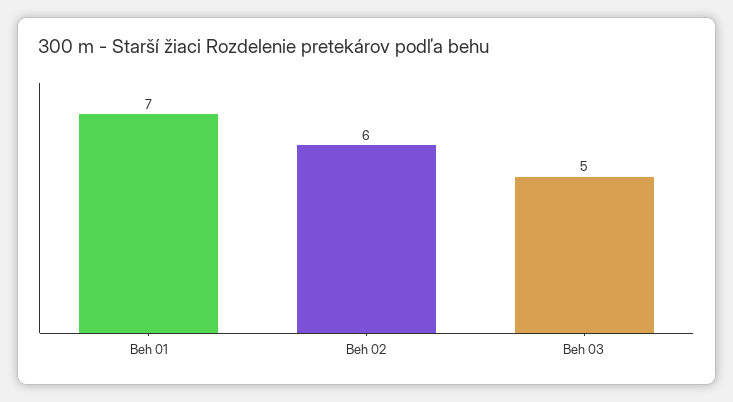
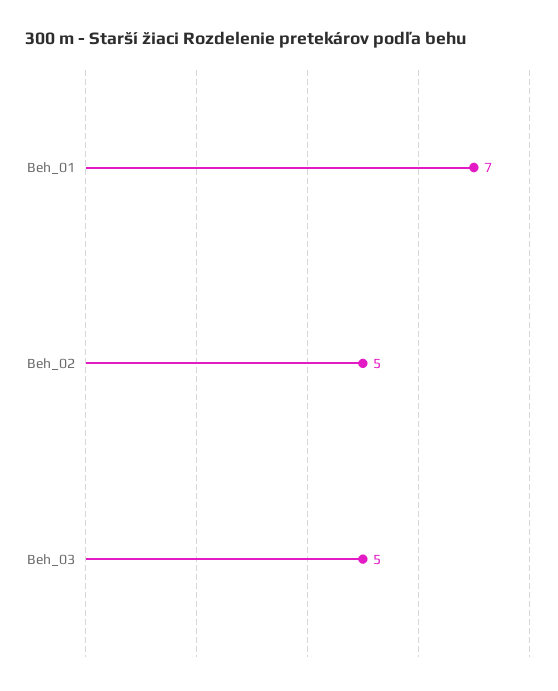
  {
    "Beh 01": 7,
-   "Beh 02": 6,
+   "Beh 02": 5,
    "Beh 03": 5
  }

